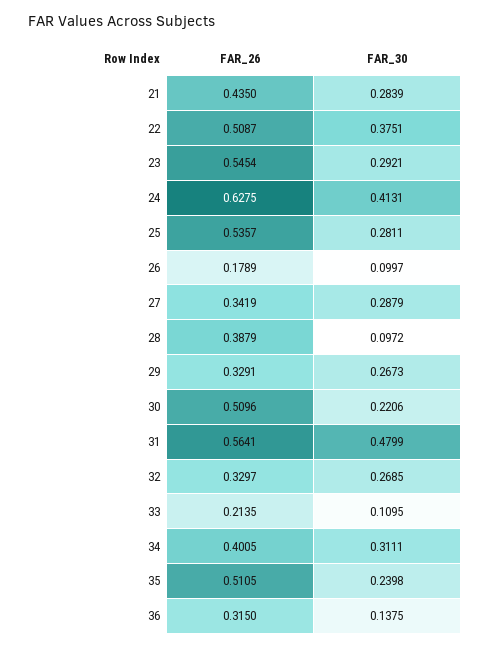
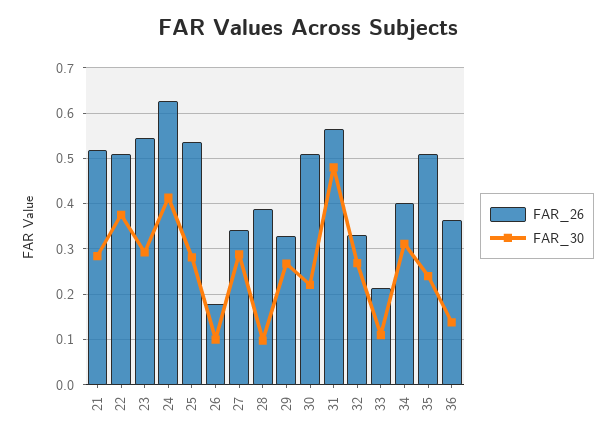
  {
    "FAR_26": {
-     "21": 0.435,
+     "21": 0.52,
      "22": 0.5087,
      "23": 0.5454,
      "24": 0.6275,
      "25": 0.5357,
      "26": 0.1789,
      "27": 0.3419,
      "28": 0.3879,
      "29": 0.3291,
      "30": 0.5096,
      "31": 0.5641,
      "32": 0.3297,
      "33": 0.2135,
      "34": 0.4005,
      "35": 0.5105,
-     "36": 0.315
+     "36": 0.36
    },
    "FAR_30": {
      "21": 0.2839,
      "22": 0.3751,
      "23": 0.2921,
      "24": 0.4131,
      "25": 0.2811,
      "26": 0.0997,
      "27": 0.2879,
      "28": 0.0972,
      "29": 0.2673,
      "30": 0.2206,
      "31": 0.4799,
      "32": 0.2685,
      "33": 0.1095,
      "34": 0.3111,
      "35": 0.2398,
      "36": 0.1375
    }
  }

